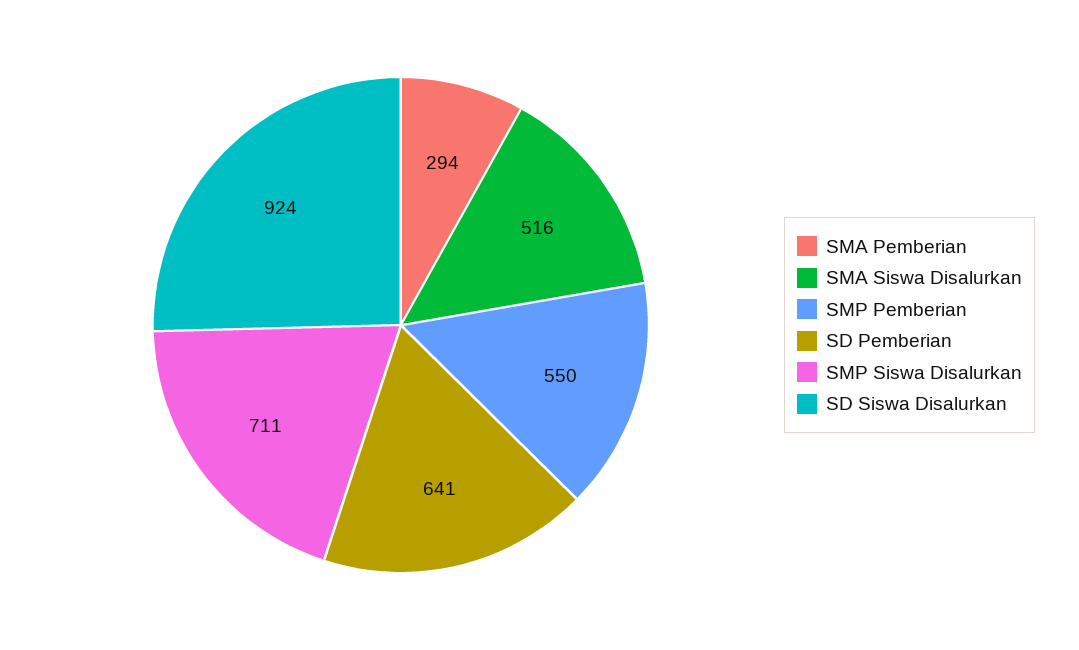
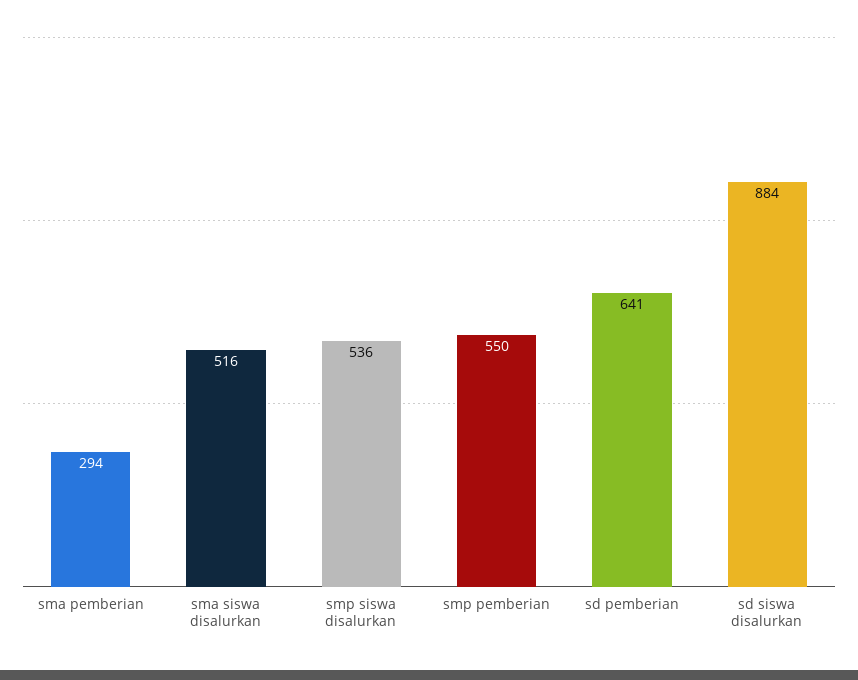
  {
    "SMA Pemberian": 294,
    "SMA Siswa Disalurkan": 516,
    "SMP Pemberian": 550,
    "SD Pemberian": 641,
-   "SMP Siswa Disalurkan": 711,
+   "SMP Siswa Disalurkan": 536,
-   "SD Siswa Disalurkan": 924
+   "SD Siswa Disalurkan": 884
  }

